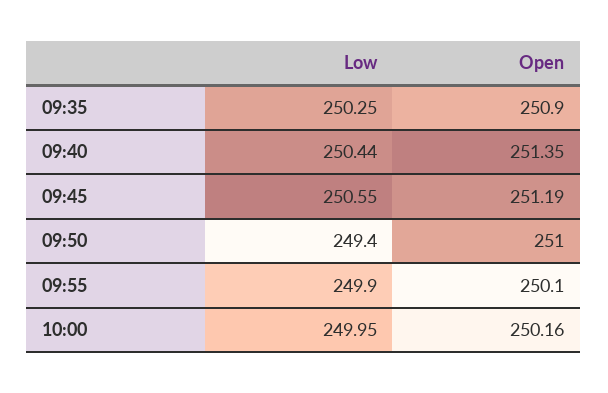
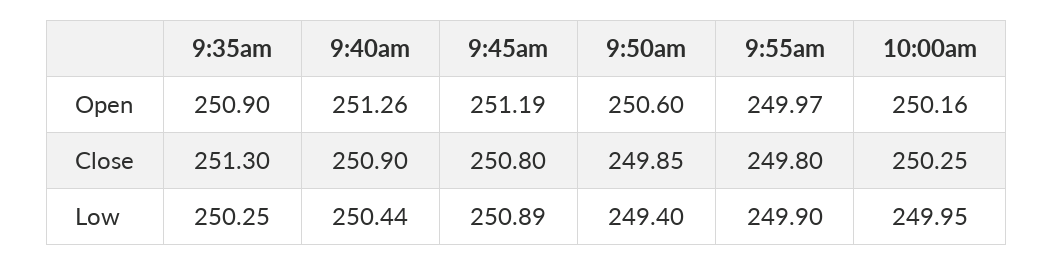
  {
    "Low": {
      "09:35": 250.25,
      "09:40": 250.44,
-     "09:45": 250.55,
+     "09:45": 250.89,
      "09:50": 249.4,
      "09:55": 249.9,
      "10:00": 249.95
    },
    "Open": {
      "09:35": 250.9,
-     "09:40": 251.35,
+     "09:40": 251.26,
      "09:45": 251.19,
-     "09:50": 251,
+     "09:50": 250.6,
-     "09:55": 250.1,
+     "09:55": 249.97,
      "10:00": 250.16
-   }
+   },
+   "Close": {
+     "09:35": 251.3,
+     "09:40": 250.9,
+     "09:45": 250.8,
+     "09:50": 249.85,
+     "09:55": 249.8,
+     "10:00": 250.25
+   }
  }

